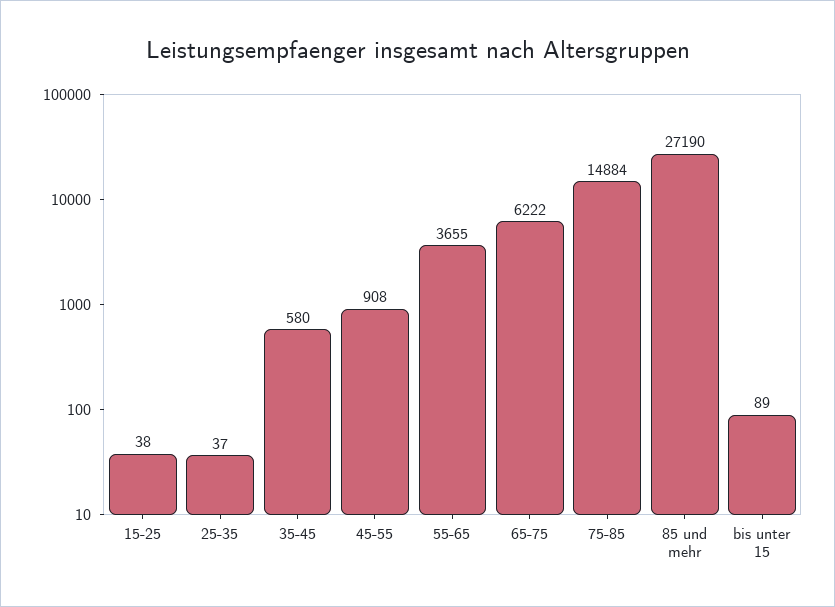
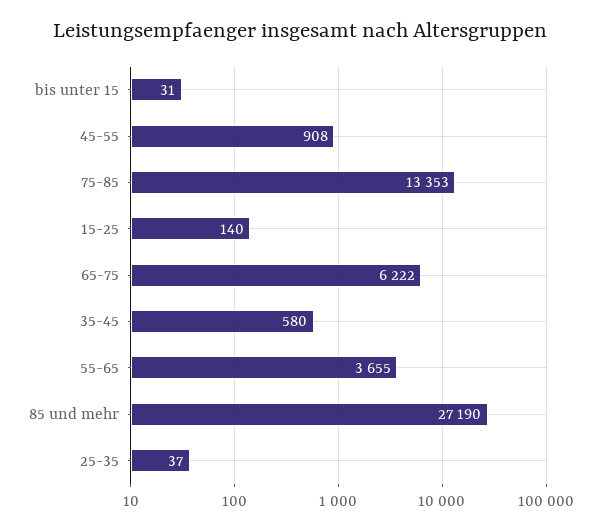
  {
-   "15-25": 38,
+   "15-25": 140,
    "25-35": 37,
    "35-45": 580,
    "45-55": 908,
    "55-65": 3655,
    "65-75": 6222,
-   "75-85": 14884,
+   "75-85": 13353,
    "85 und mehr": 27190,
-   "bis unter 15": 89
+   "bis unter 15": 31
  }

